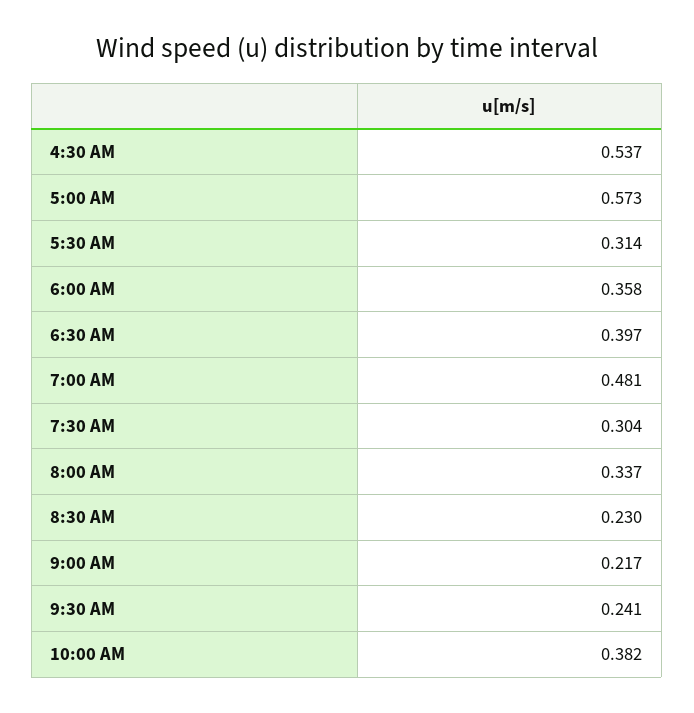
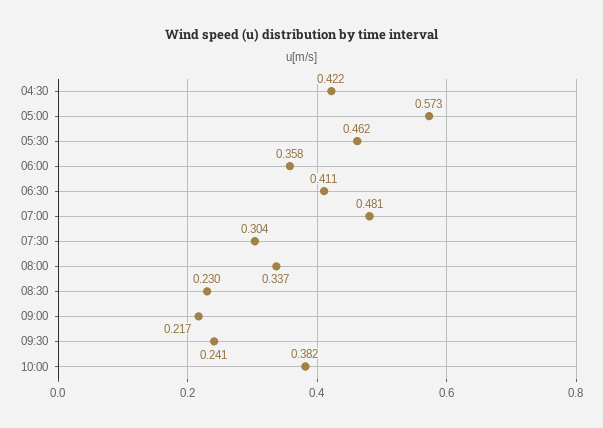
  {
-   "4:30 AM": 0.537,
+   "4:30 AM": 0.422,
    "5:00 AM": 0.573,
-   "5:30 AM": 0.314,
+   "5:30 AM": 0.462,
    "6:00 AM": 0.358,
-   "6:30 AM": 0.397,
+   "6:30 AM": 0.411,
    "7:00 AM": 0.481,
    "7:30 AM": 0.304,
    "8:00 AM": 0.337,
    "8:30 AM": 0.23,
    "9:00 AM": 0.217,
    "9:30 AM": 0.241,
    "10:00 AM": 0.382
  }

